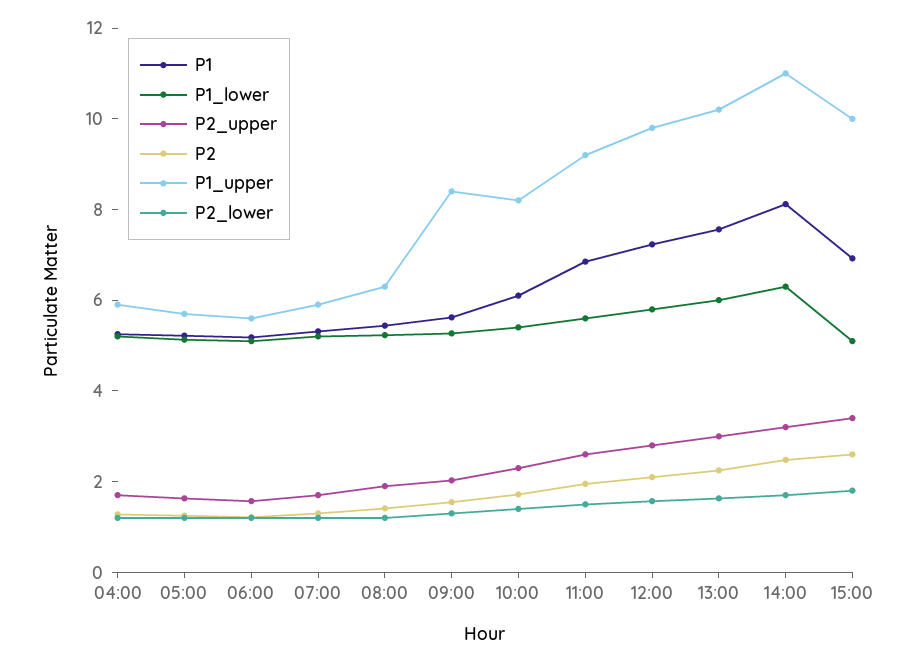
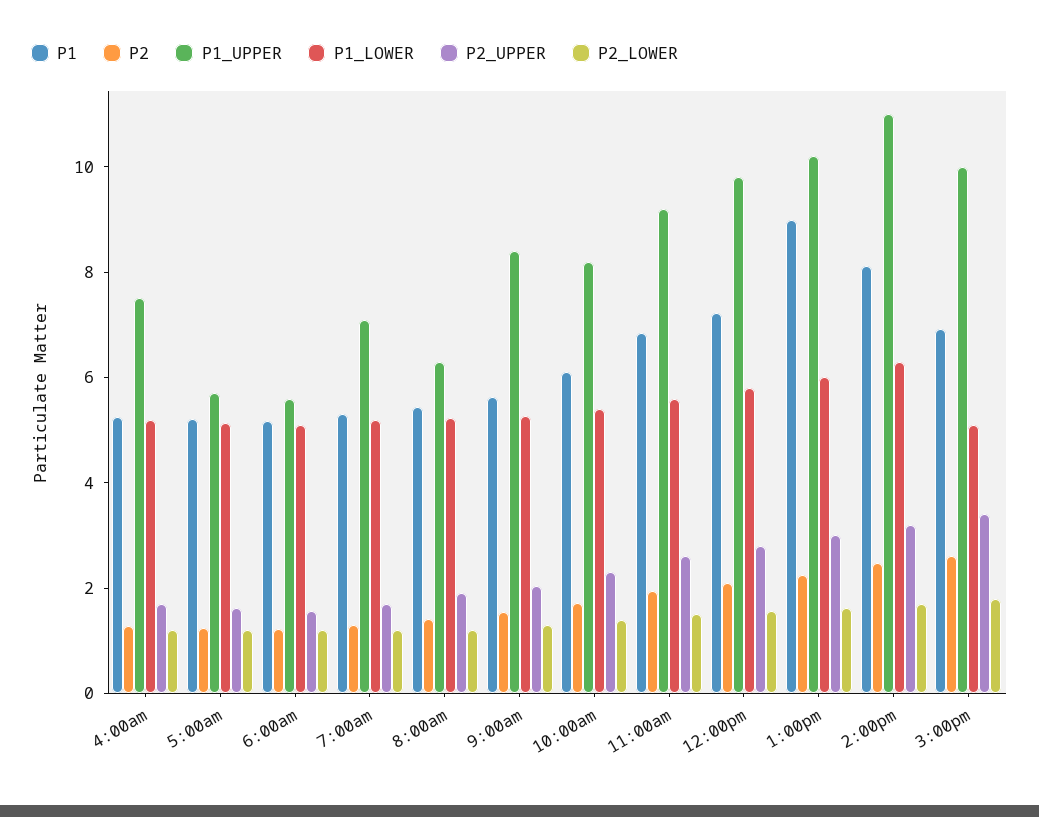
  {
    "P1": {
      "04:00": 5.5,
      "05:00": 5,
      "06:00": 5,
      "07:00": 5.5,
      "08:00": 5.5,
      "09:00": 5.5,
      "10:00": 6,
      "11:00": 7,
      "12:00": 7,
-     "13:00": 7.5,
+     "13:00": 9,
      "14:00": 8,
      "15:00": 7
    },
    "P1_lower": {
      "04:00": 5,
      "05:00": 5,
      "06:00": 5,
      "07:00": 5,
      "08:00": 5,
      "09:00": 5.5,
      "10:00": 5.5,
      "11:00": 5.5,
      "12:00": 6,
      "13:00": 6,
      "14:00": 6.5,
      "15:00": 5
    },
    "P2_upper": {
      "04:00": 1.5,
      "05:00": 1.5,
      "06:00": 1.5,
      "07:00": 1.5,
      "08:00": 2,
      "09:00": 2,
      "10:00": 2.5,
      "11:00": 2.5,
      "12:00": 3,
      "13:00": 3,
      "14:00": 3,
      "15:00": 3.5
    },
    "P2": {
      "04:00": 1.5,
      "05:00": 1.5,
      "06:00": 1,
      "07:00": 1.5,
      "08:00": 1.5,
      "09:00": 1.5,
      "10:00": 1.5,
      "11:00": 2,
      "12:00": 2,
      "13:00": 2.5,
      "14:00": 2.5,
      "15:00": 2.5
    },
    "P1_upper": {
-     "04:00": 6,
+     "04:00": 7.5,
      "05:00": 5.5,
      "06:00": 5.5,
-     "07:00": 6,
+     "07:00": 7,
      "08:00": 6.5,
      "09:00": 8.5,
      "10:00": 8,
      "11:00": 9,
      "12:00": 10,
      "13:00": 10,
      "14:00": 11,
      "15:00": 10
    },
    "P2_lower": {
      "04:00": 1,
      "05:00": 1,
      "06:00": 1,
      "07:00": 1,
      "08:00": 1,
      "09:00": 1.5,
      "10:00": 1.5,
      "11:00": 1.5,
      "12:00": 1.5,
      "13:00": 1.5,
      "14:00": 1.5,
      "15:00": 2
    }
  }

